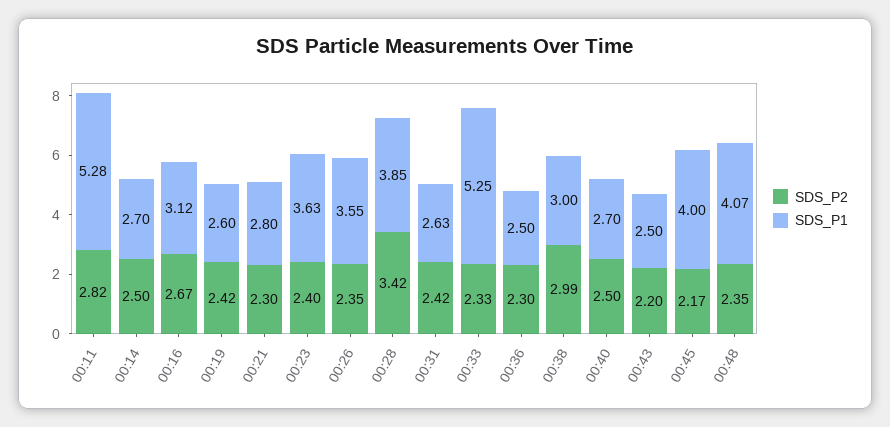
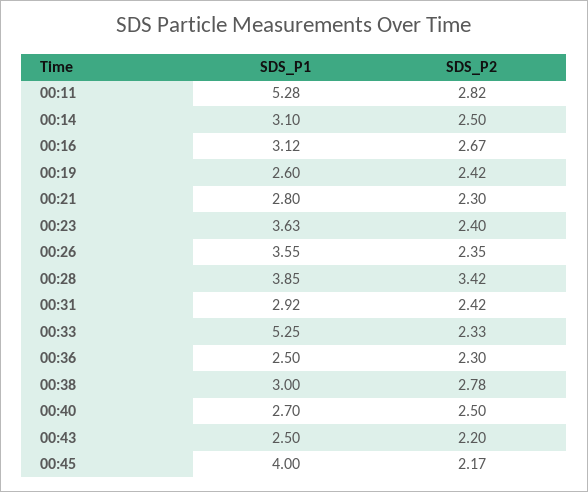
  {
    "SDS_P2": {
      "00:11": 2.82,
      "00:14": 2.5,
      "00:16": 2.67,
      "00:19": 2.42,
      "00:21": 2.3,
      "00:23": 2.4,
      "00:26": 2.35,
      "00:28": 3.42,
      "00:31": 2.42,
      "00:33": 2.33,
      "00:36": 2.3,
-     "00:38": 2.99,
+     "00:38": 2.78,
      "00:40": 2.5,
      "00:43": 2.2,
-     "00:45": 2.17,
+     "00:45": 2.17
-     "00:48": 2.35
    },
    "SDS_P1": {
      "00:11": 5.28,
-     "00:14": 2.7,
+     "00:14": 3.1,
      "00:16": 3.12,
      "00:19": 2.6,
      "00:21": 2.8,
      "00:23": 3.63,
      "00:26": 3.55,
      "00:28": 3.85,
-     "00:31": 2.63,
+     "00:31": 2.92,
      "00:33": 5.25,
      "00:36": 2.5,
      "00:38": 3,
      "00:40": 2.7,
      "00:43": 2.5,
-     "00:45": 4,
+     "00:45": 4
-     "00:48": 4.07
    }
  }

